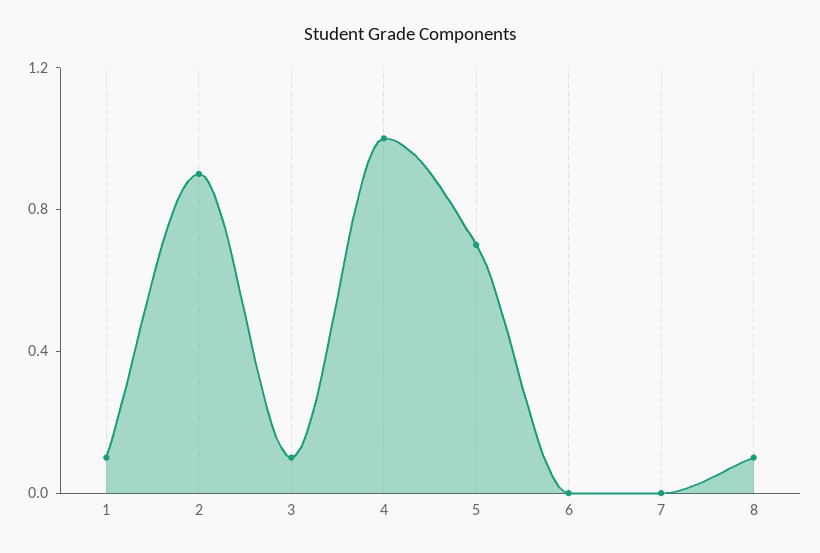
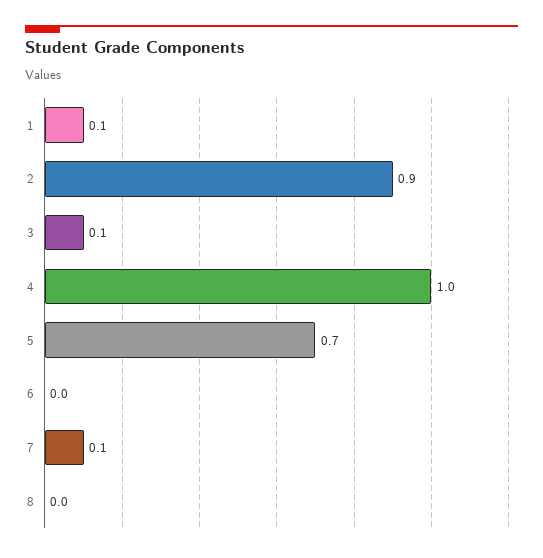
  {
    "1": 0.1,
    "2": 0.9,
    "3": 0.1,
    "4": 1,
    "5": 0.7,
    "6": 0,
-   "7": 0,
+   "7": 0.1,
-   "8": 0.1
+   "8": 0
  }

